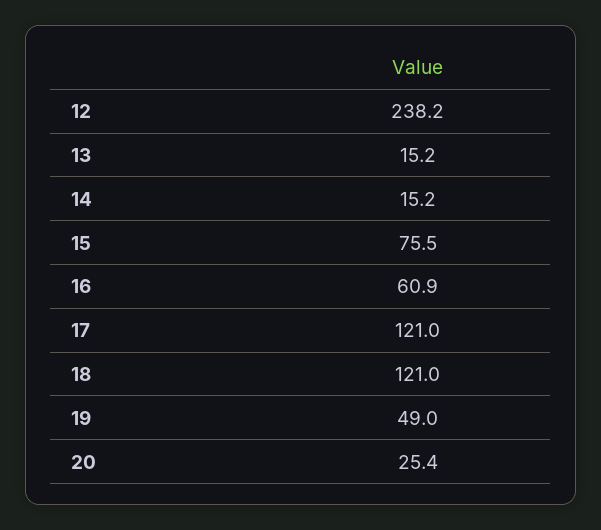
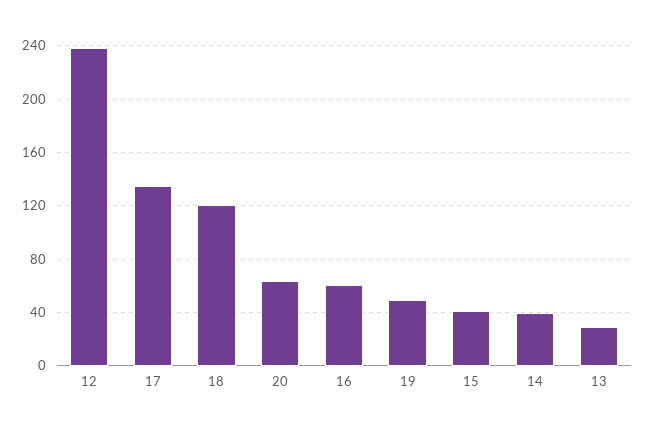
  {
    "12": 238.2,
-   "13": 15.2,
+   "13": 30,
-   "14": 15.2,
+   "14": 40,
-   "15": 75.5,
+   "15": 40,
    "16": 60.9,
-   "17": 121,
+   "17": 135,
    "18": 121,
    "19": 49,
-   "20": 25.4
+   "20": 65
  }

